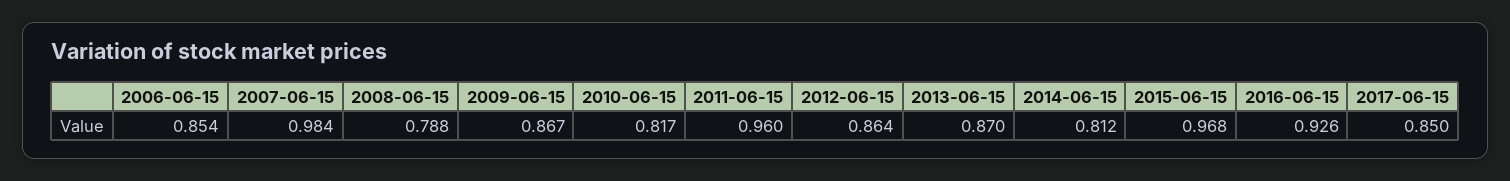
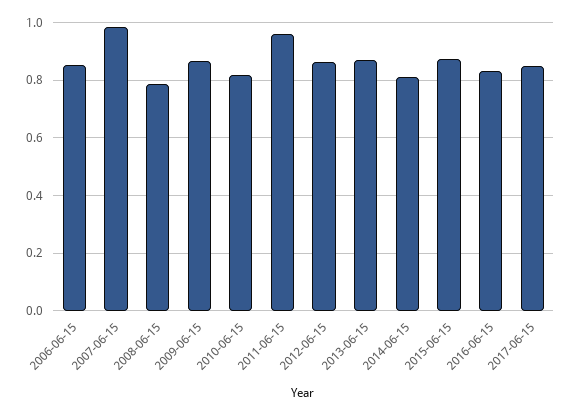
  {
    "2006-06-15": 0.854,
    "2007-06-15": 0.984,
    "2008-06-15": 0.788,
    "2009-06-15": 0.867,
    "2010-06-15": 0.817,
    "2011-06-15": 0.96,
    "2012-06-15": 0.864,
    "2013-06-15": 0.87,
    "2014-06-15": 0.812,
-   "2015-06-15": 0.968,
+   "2015-06-15": 0.875,
-   "2016-06-15": 0.926,
+   "2016-06-15": 0.825,
    "2017-06-15": 0.85
  }

